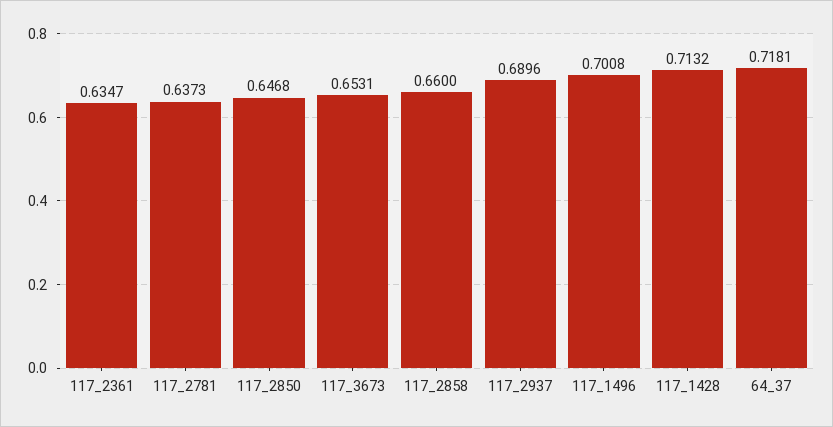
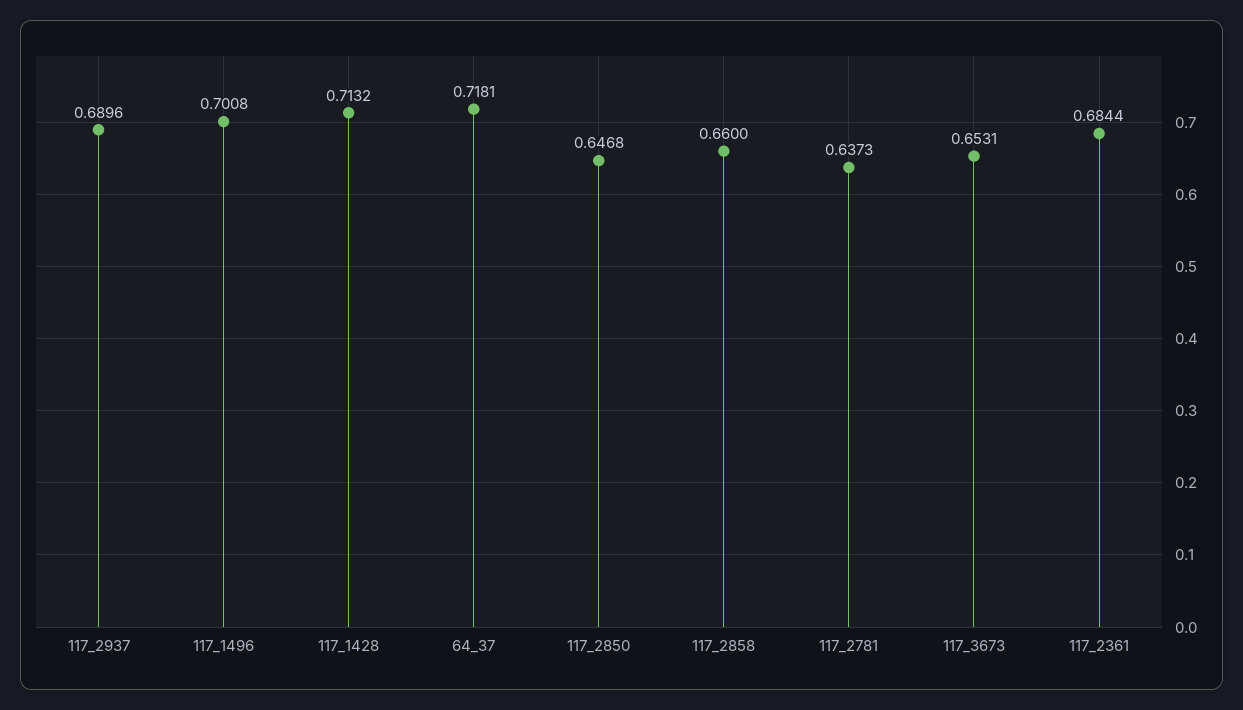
  {
-   "117_2361": 0.6347,
+   "117_2361": 0.6844,
    "117_2781": 0.6373,
    "117_2850": 0.6468,
    "117_3673": 0.6531,
    "117_2858": 0.66,
    "117_2937": 0.6896,
    "117_1496": 0.7008,
    "117_1428": 0.7132,
    "64_37": 0.7181
  }

